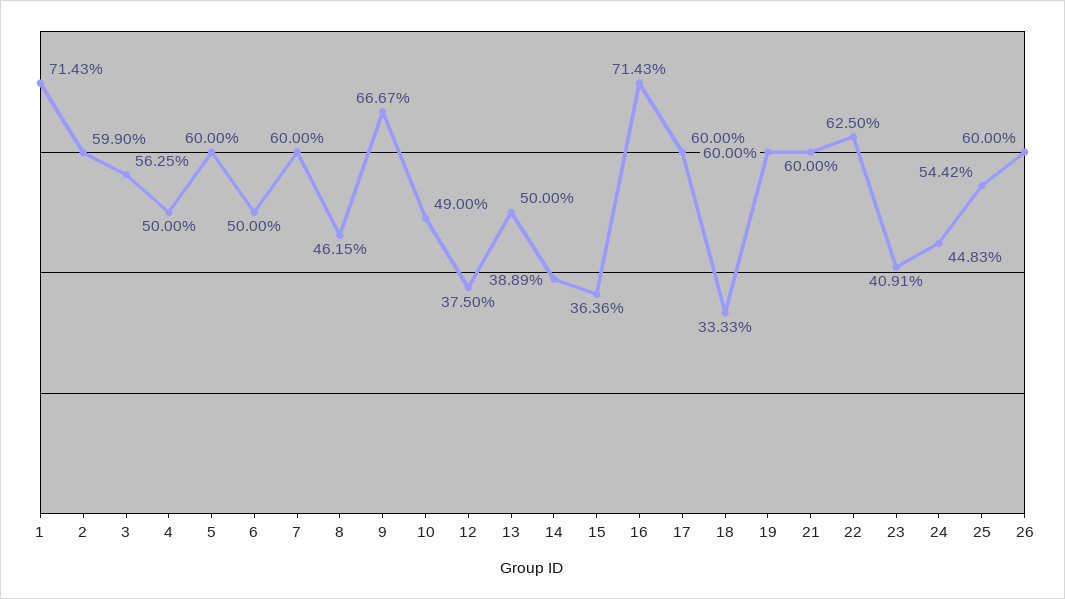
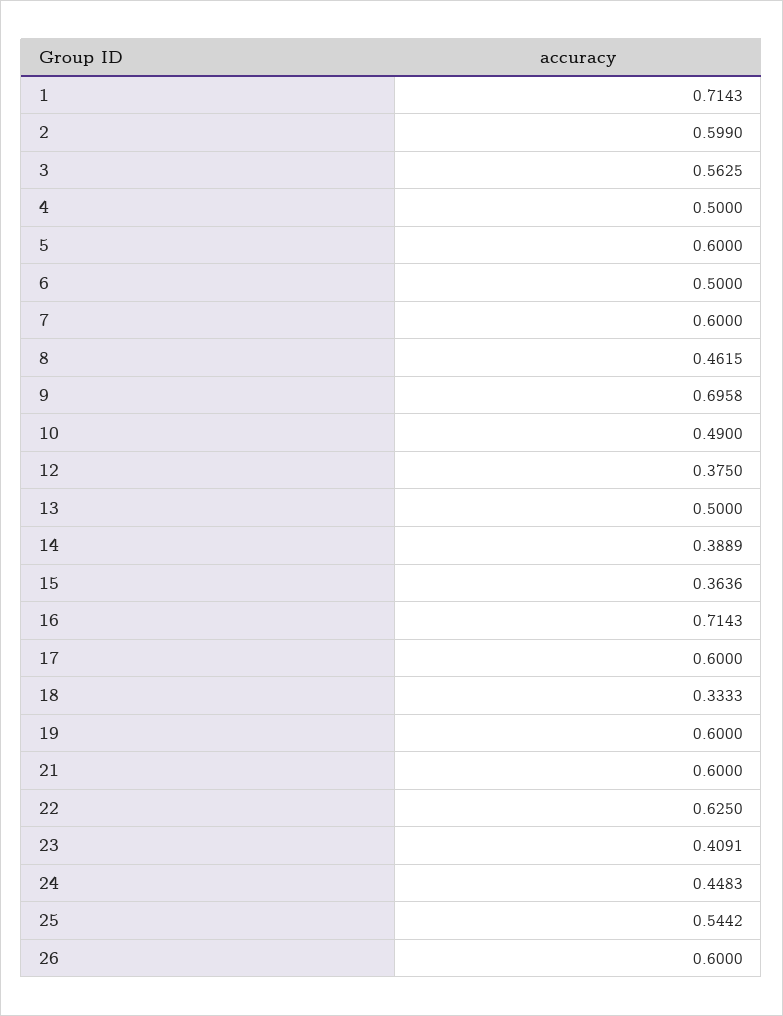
  {
    "1": 0.7143,
    "2": 0.599,
    "3": 0.5625,
    "4": 0.5,
    "5": 0.6,
    "6": 0.5,
    "7": 0.6,
    "8": 0.4615,
-   "9": 0.6667,
+   "9": 0.6958,
    "10": 0.49,
    "12": 0.375,
    "13": 0.5,
    "14": 0.3889,
    "15": 0.3636,
    "16": 0.7143,
    "17": 0.6,
    "18": 0.3333,
    "19": 0.6,
    "21": 0.6,
    "22": 0.625,
    "23": 0.4091,
    "24": 0.4483,
    "25": 0.5442,
    "26": 0.6
  }

